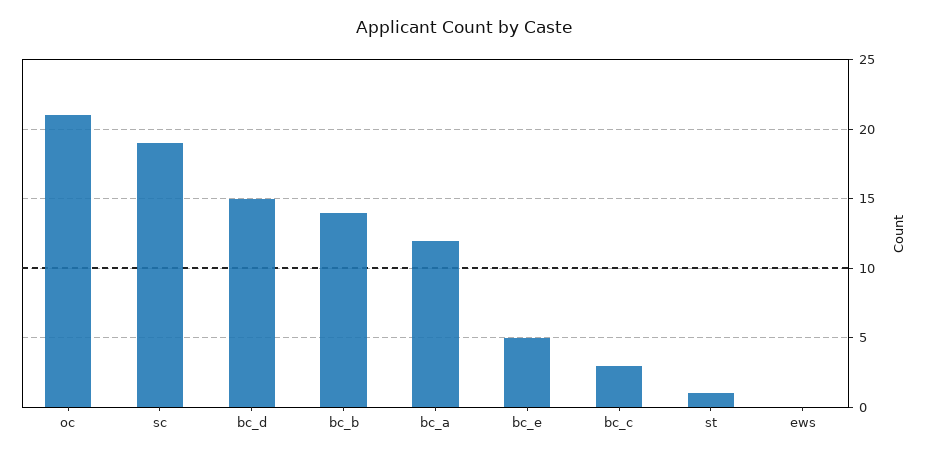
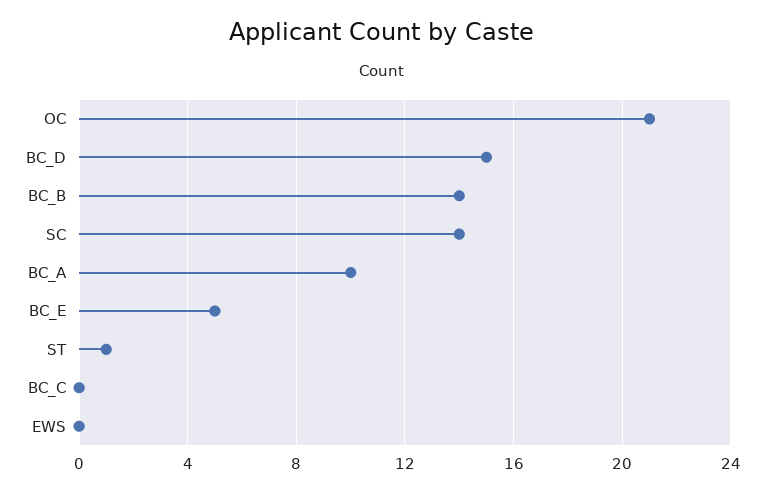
  {
    "oc": 21,
-   "sc": 19,
+   "sc": 14,
    "bc_d": 15,
    "bc_b": 14,
-   "bc_a": 12,
+   "bc_a": 10,
    "bc_e": 5,
-   "bc_c": 3,
+   "bc_c": 0,
    "st": 1,
    "ews": 0
  }

